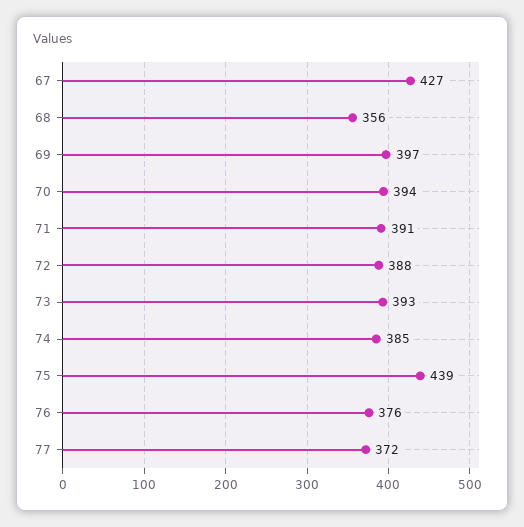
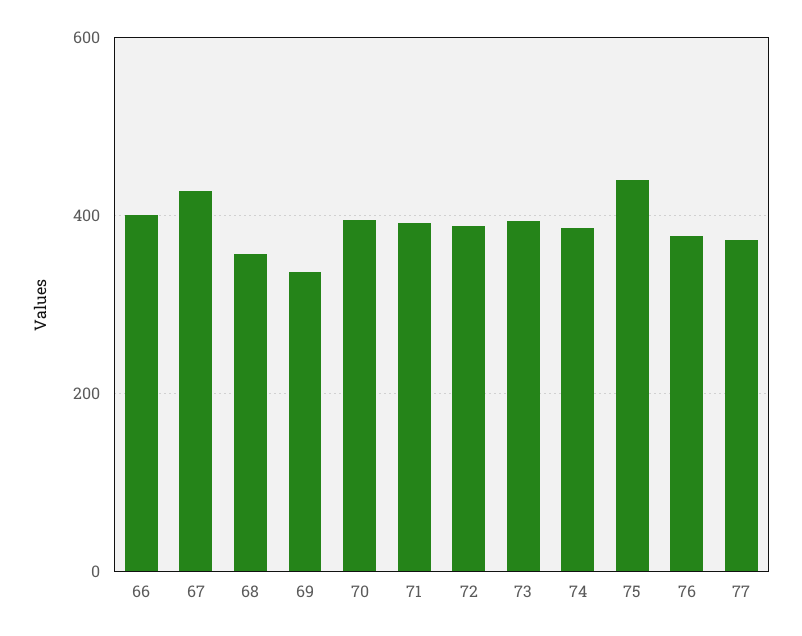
  {
    "67": 427,
    "68": 356,
-   "69": 397,
+   "69": 340,
    "70": 394,
    "71": 391,
    "72": 388,
    "73": 393,
    "74": 385,
    "75": 439,
    "76": 376,
-   "77": 372
+   "77": 372,
+   "66": 400
  }

